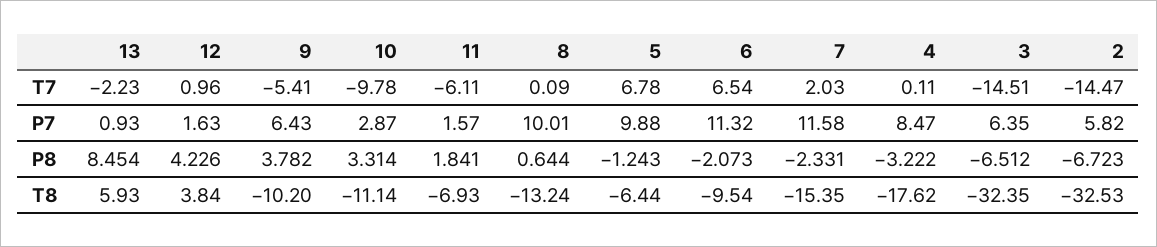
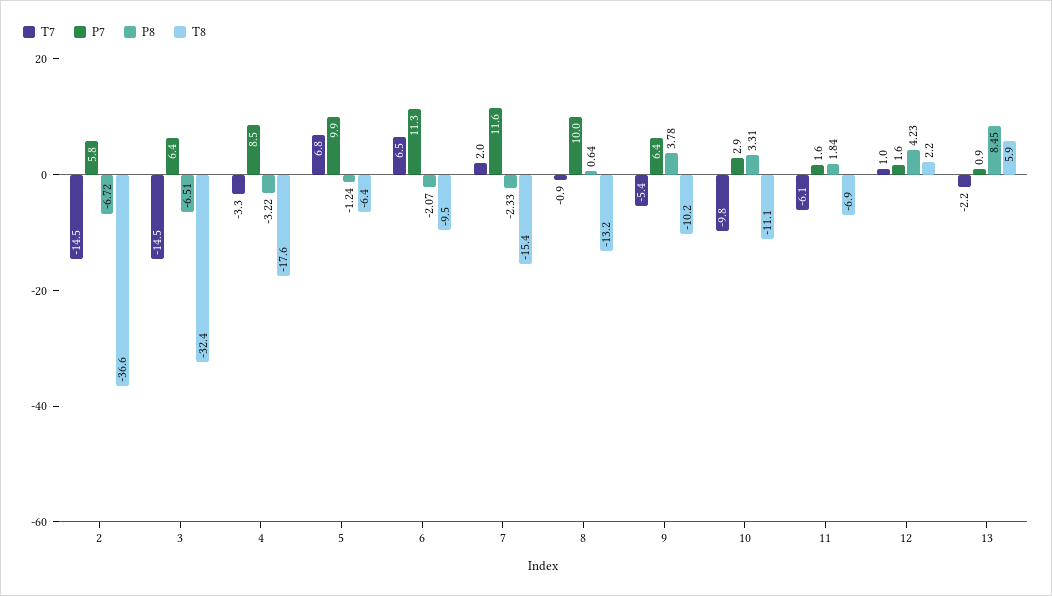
  {
    "T7": {
      "13": -2.23,
      "12": 0.96,
      "9": -5.41,
      "10": -9.78,
      "11": -6.11,
-     "8": 0.09,
+     "8": -0.9,
      "5": 6.78,
      "6": 6.54,
      "7": 2.03,
-     "4": 0.11,
+     "4": -3.3,
      "3": -14.51,
      "2": -14.47
    },
    "P7": {
      "13": 0.93,
      "12": 1.63,
      "9": 6.43,
      "10": 2.87,
      "11": 1.57,
      "8": 10.01,
      "5": 9.88,
      "6": 11.32,
      "7": 11.58,
      "4": 8.47,
      "3": 6.35,
      "2": 5.82
    },
    "P8": {
      "13": 8.454,
      "12": 4.226,
      "9": 3.782,
      "10": 3.314,
      "11": 1.841,
      "8": 0.644,
      "5": -1.243,
      "6": -2.073,
      "7": -2.331,
      "4": -3.222,
      "3": -6.512,
      "2": -6.723
    },
    "T8": {
      "13": 5.93,
-     "12": 3.84,
+     "12": 2.2,
      "9": -10.2,
      "10": -11.14,
      "11": -6.93,
      "8": -13.24,
      "5": -6.44,
      "6": -9.54,
      "7": -15.35,
      "4": -17.62,
      "3": -32.35,
-     "2": -32.53
+     "2": -36.6
    }
  }

